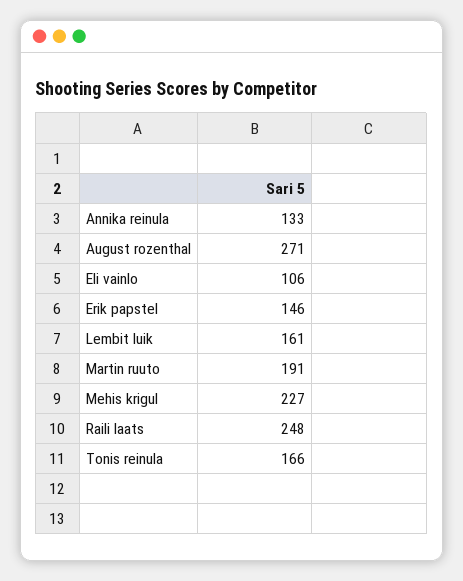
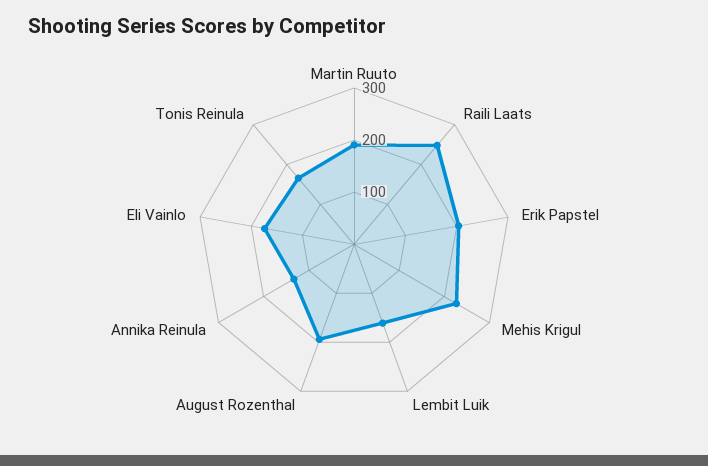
  {
    "Annika reinula": 133,
-   "August rozenthal": 271,
+   "August rozenthal": 200,
-   "Eli vainlo": 106,
+   "Eli vainlo": 180,
-   "Erik papstel": 146,
+   "Erik papstel": 200,
    "Lembit luik": 161,
    "Martin ruuto": 191,
    "Mehis krigul": 227,
    "Raili laats": 248,
    "Tonis reinula": 166
  }

